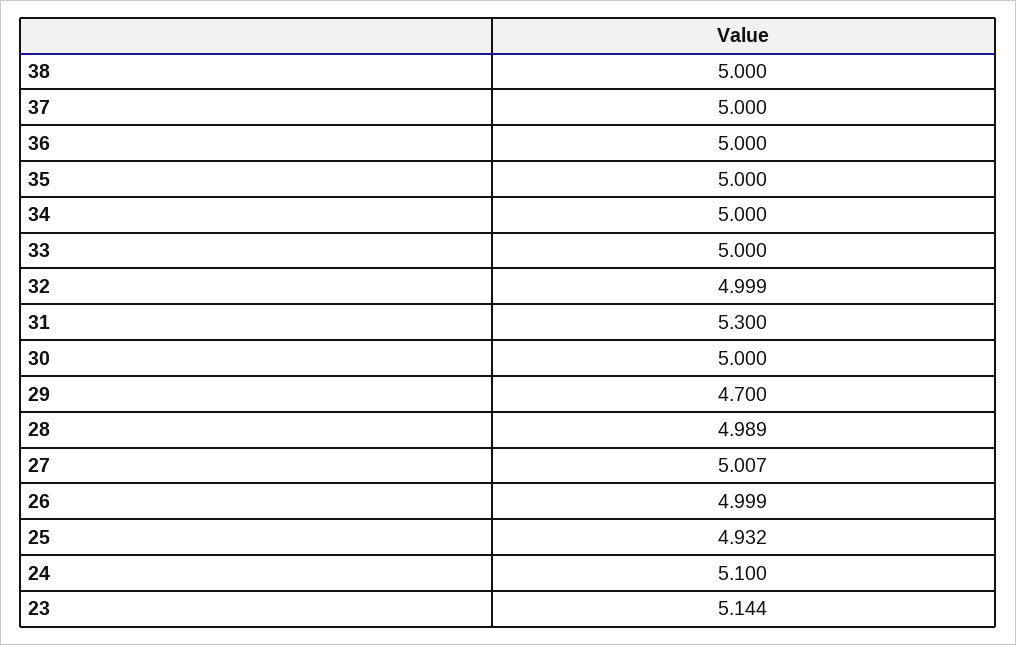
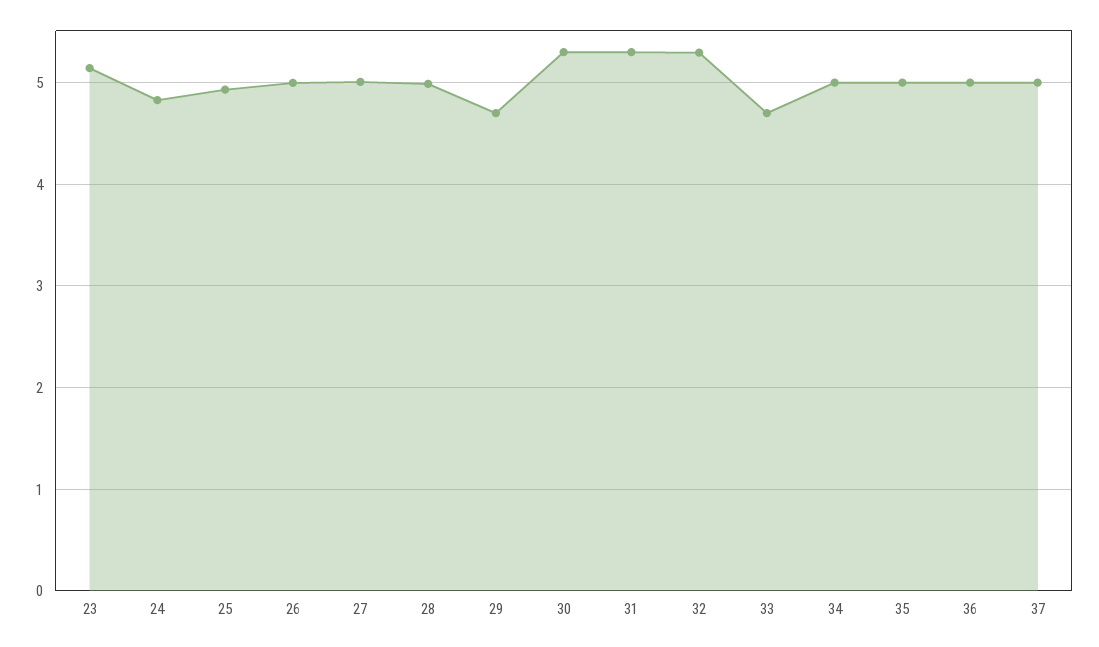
  {
-   "38": 5,
    "37": 5,
    "36": 5,
    "35": 5,
    "34": 5,
-   "33": 5,
+   "33": 4.7,
-   "32": 4.999,
+   "32": 5.3,
    "31": 5.3,
-   "30": 5,
+   "30": 5.3,
    "29": 4.7,
    "28": 4.989,
    "27": 5.007,
    "26": 4.999,
    "25": 4.932,
-   "24": 5.1,
+   "24": 4.8,
    "23": 5.144
  }

